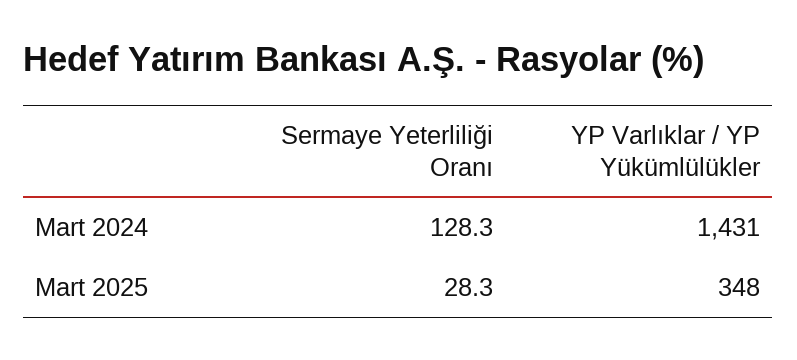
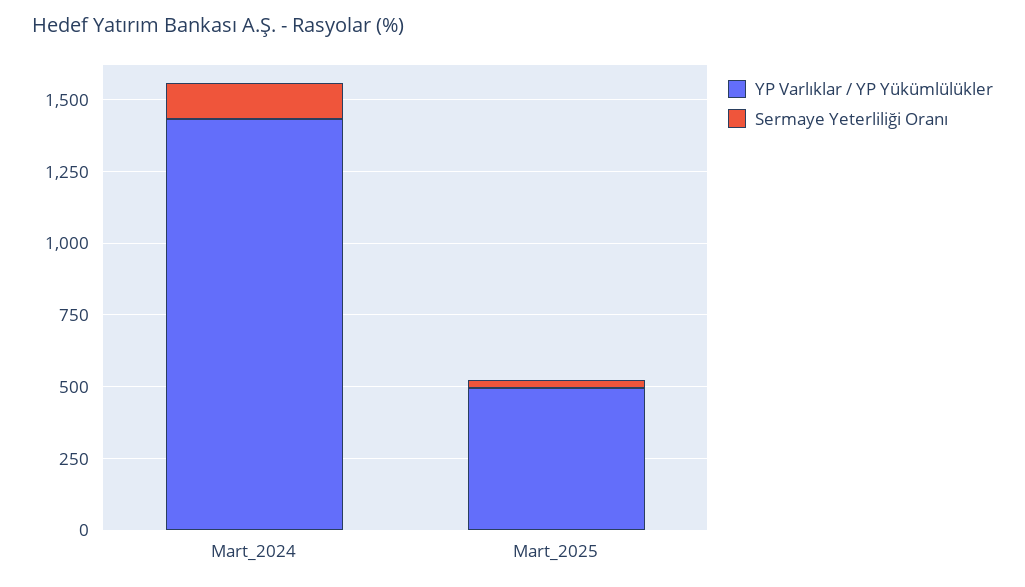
  {
    "Sermaye Yeterliliği Oranı": {
      "Mart 2024": 128.3,
      "Mart 2025": 28.3
    },
    "YP Varlıklar / YP Yükümlülükler": {
      "Mart 2024": 1431,
-     "Mart 2025": 348
+     "Mart 2025": 500
    }
  }

